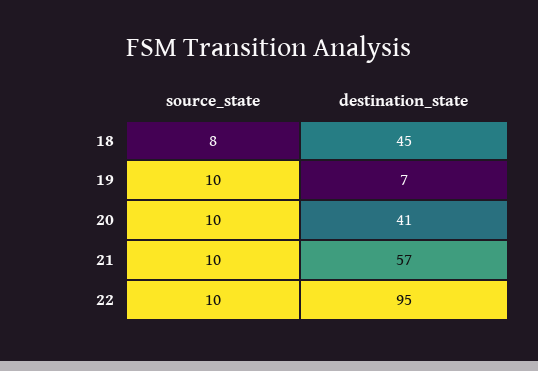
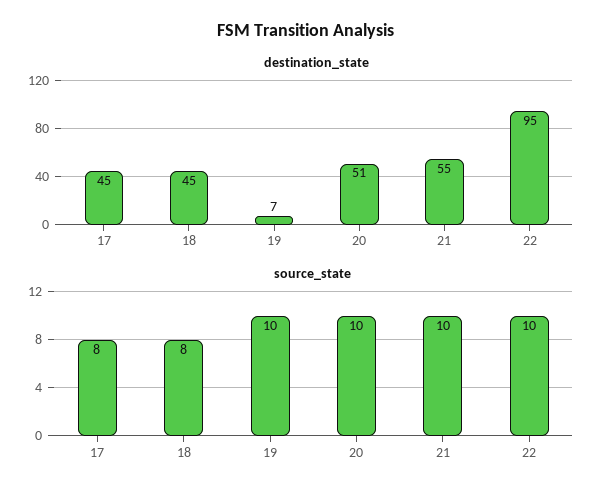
  {
    "source_state": {
      "18": 8,
      "19": 10,
      "20": 10,
      "21": 10,
-     "22": 10
+     "22": 10,
+     "17": 8
    },
    "destination_state": {
      "18": 45,
      "19": 7,
-     "20": 41,
+     "20": 51,
-     "21": 57,
+     "21": 55,
-     "22": 95
+     "22": 95,
+     "17": 45
    }
  }

